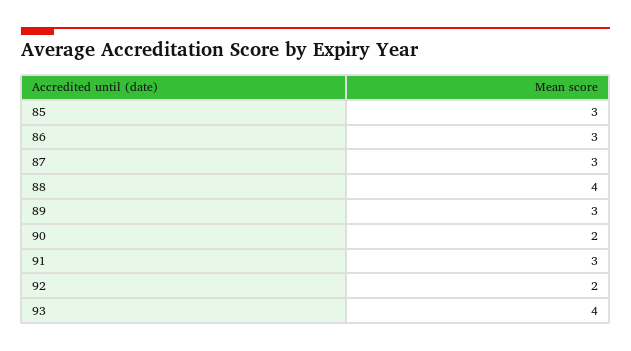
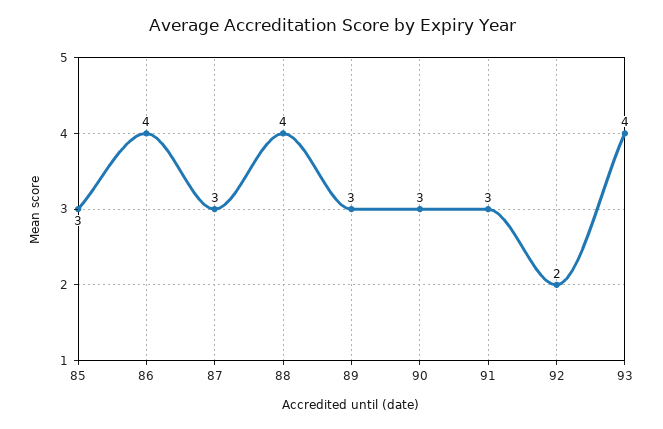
  {
    "85": 3,
-   "86": 3,
+   "86": 4,
    "87": 3,
    "88": 4,
    "89": 3,
-   "90": 2,
+   "90": 3,
    "91": 3,
    "92": 2,
    "93": 4
  }

